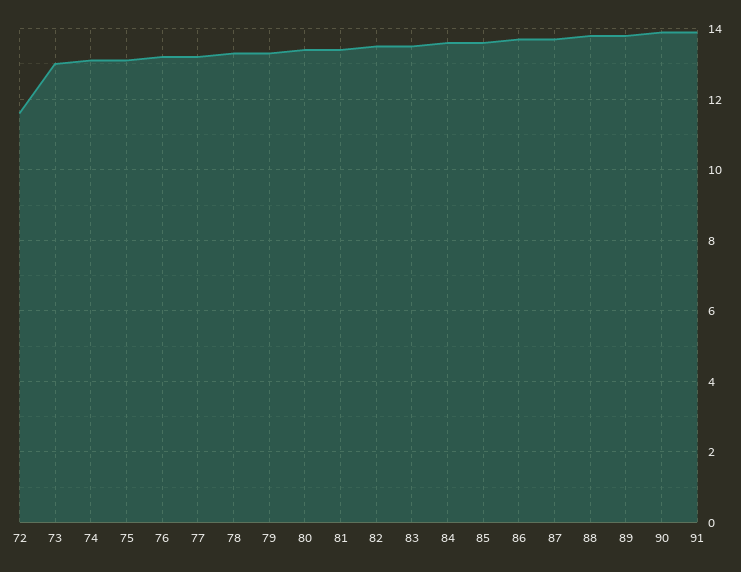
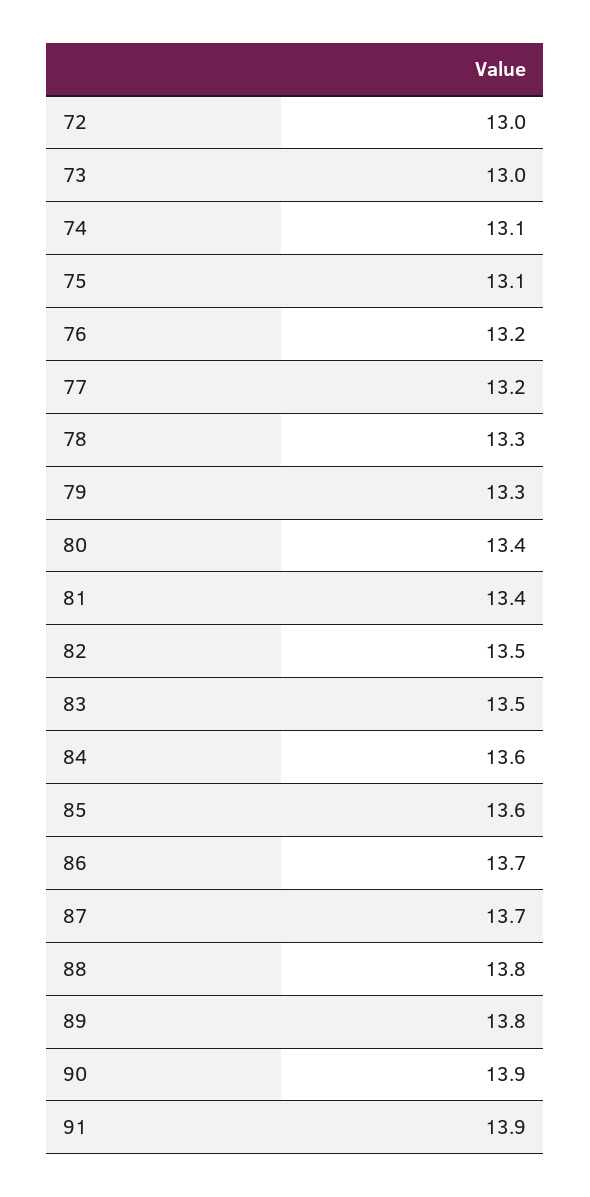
  {
-   "72": 11.5,
+   "72": 13,
    "73": 13,
    "74": 13.1,
    "75": 13.1,
    "76": 13.2,
    "77": 13.2,
    "78": 13.3,
    "79": 13.3,
    "80": 13.4,
    "81": 13.4,
    "82": 13.5,
    "83": 13.5,
    "84": 13.6,
    "85": 13.6,
    "86": 13.7,
    "87": 13.7,
    "88": 13.8,
    "89": 13.8,
    "90": 13.9,
    "91": 13.9
  }

